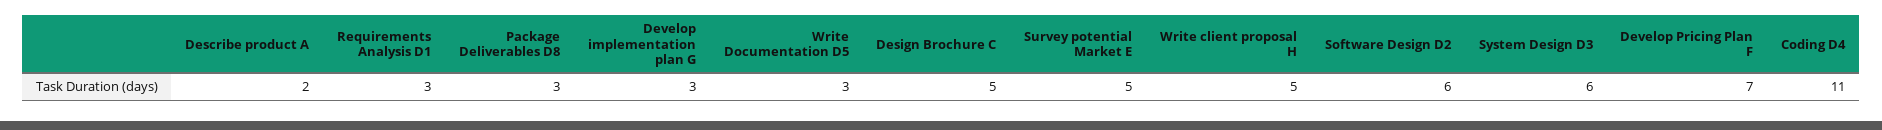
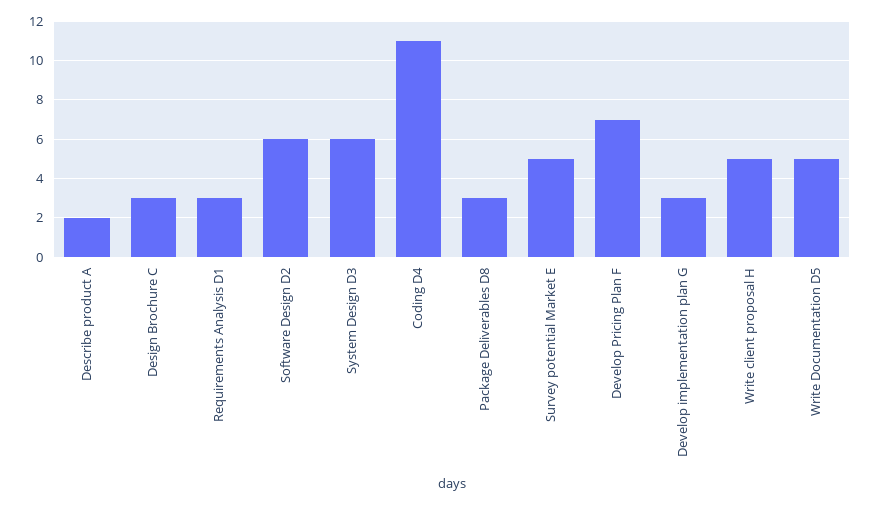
  {
    "Describe product A": 2,
    "Requirements Analysis D1": 3,
    "Package Deliverables D8": 3,
    "Develop implementation plan G": 3,
-   "Write Documentation D5": 3,
+   "Write Documentation D5": 5,
-   "Design Brochure C": 5,
+   "Design Brochure C": 3,
    "Survey potential Market E": 5,
    "Write client proposal H": 5,
    "Software Design D2": 6,
    "System Design D3": 6,
    "Develop Pricing Plan F": 7,
    "Coding D4": 11
  }

